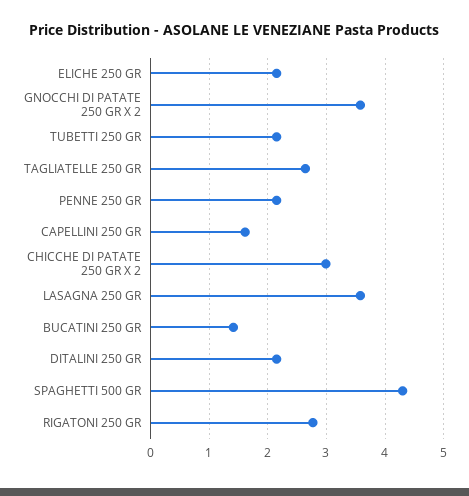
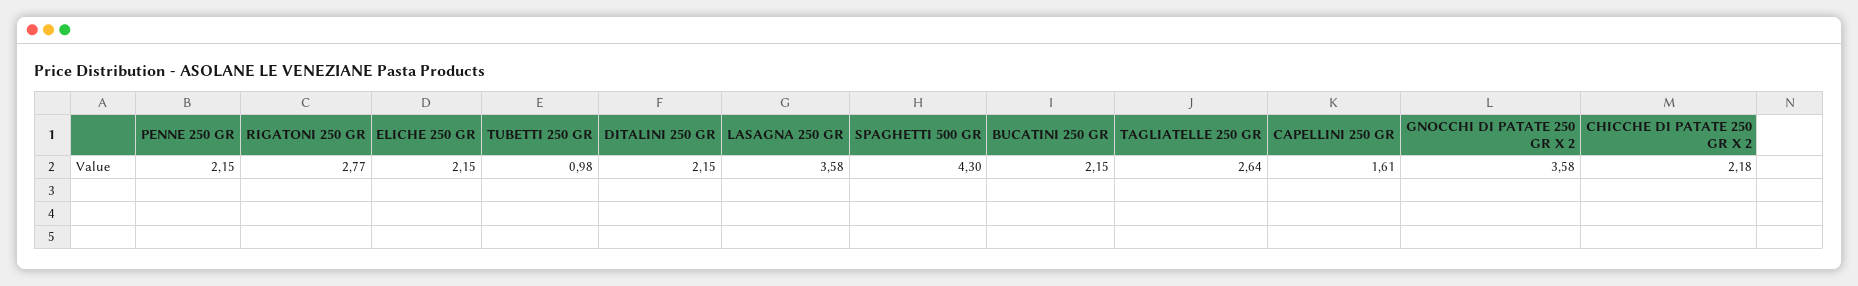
  {
    "ELICHE 250 GR": 2.15,
    "GNOCCHI DI PATATE 250 GR X 2": 3.58,
-   "TUBETTI 250 GR": 2.2,
+   "TUBETTI 250 GR": 0.98,
    "TAGLIATELLE 250 GR": 2.64,
    "PENNE 250 GR": 2.15,
    "CAPELLINI 250 GR": 1.61,
-   "CHICCHE DI PATATE 250 GR X 2": 3,
+   "CHICCHE DI PATATE 250 GR X 2": 2.18,
    "LASAGNA 250 GR": 3.58,
-   "BUCATINI 250 GR": 1.4,
+   "BUCATINI 250 GR": 2.15,
    "DITALINI 250 GR": 2.15,
    "SPAGHETTI 500 GR": 4.3,
    "RIGATONI 250 GR": 2.77
  }

